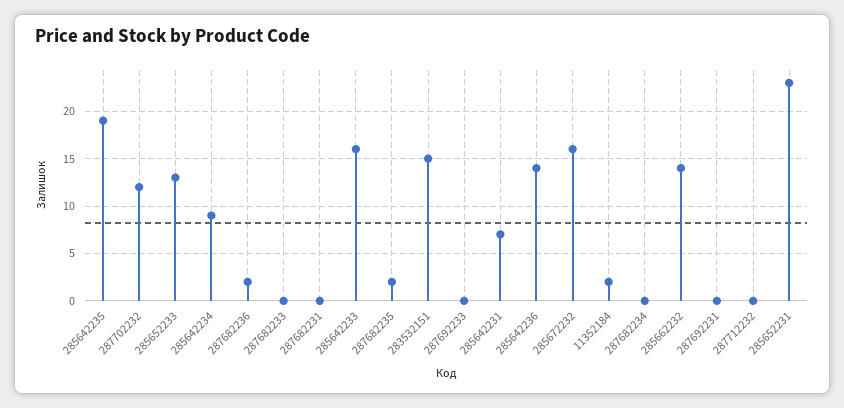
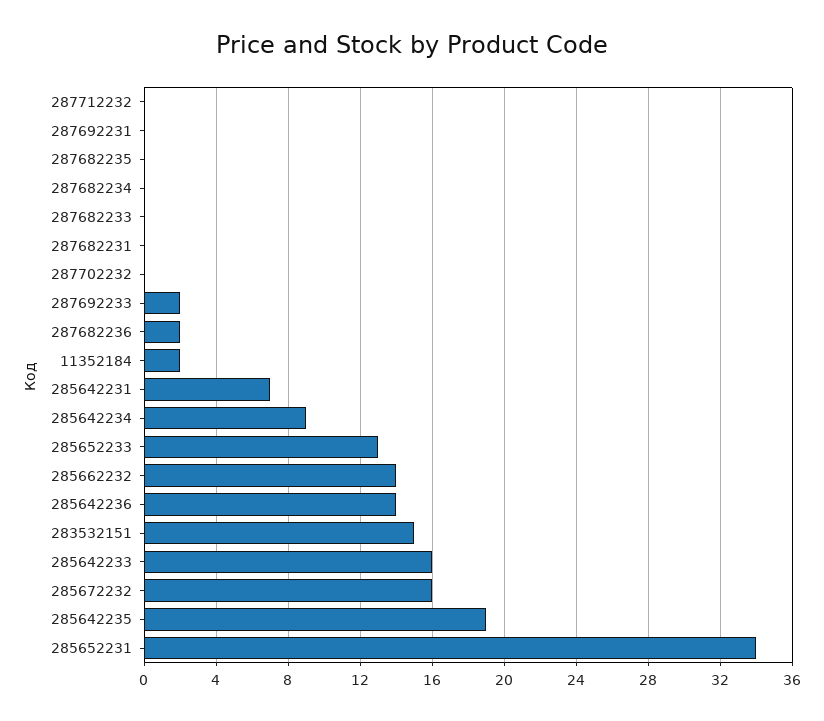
  {
    "285642235": 19,
-   "287702232": 12,
+   "287702232": 0,
    "285652233": 13,
    "285642234": 9,
    "287682236": 2,
    "287682233": 0,
    "287682231": 0,
    "285642233": 16,
-   "287682235": 2,
+   "287682235": 0,
    "283532151": 15,
-   "287692233": 0,
+   "287692233": 2,
    "285642231": 7,
    "285642236": 14,
    "285672232": 16,
    "11352184": 2,
    "287682234": 0,
    "285662232": 14,
    "287692231": 0,
    "287712232": 0,
-   "285652231": 23
+   "285652231": 34
  }

